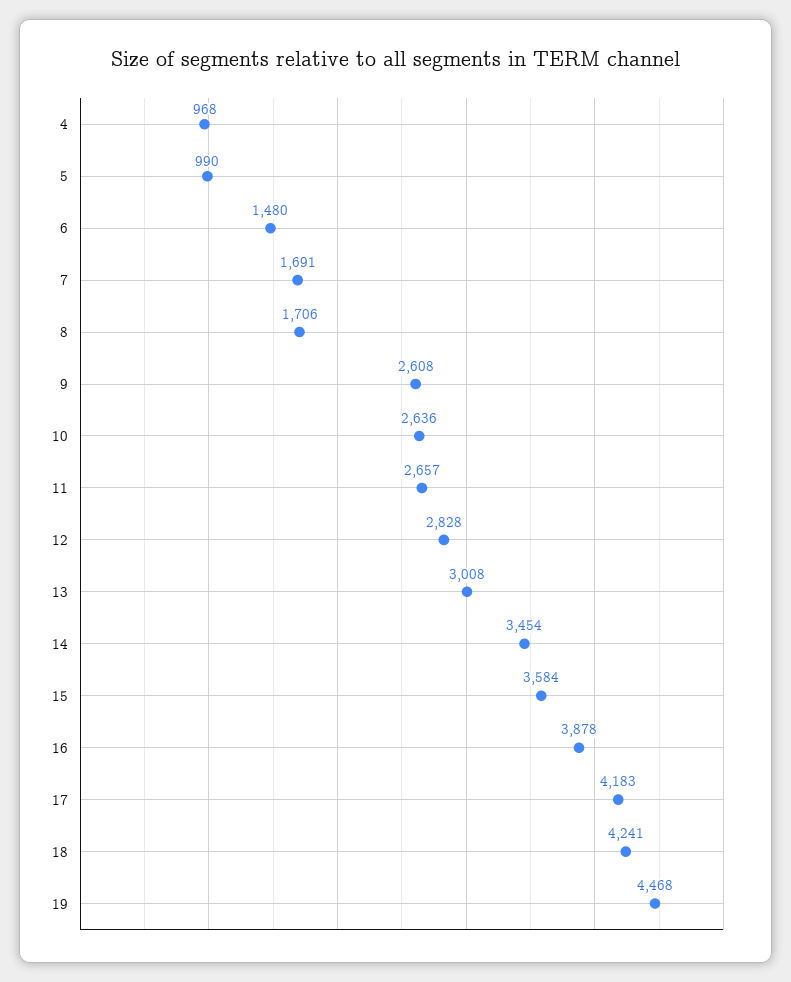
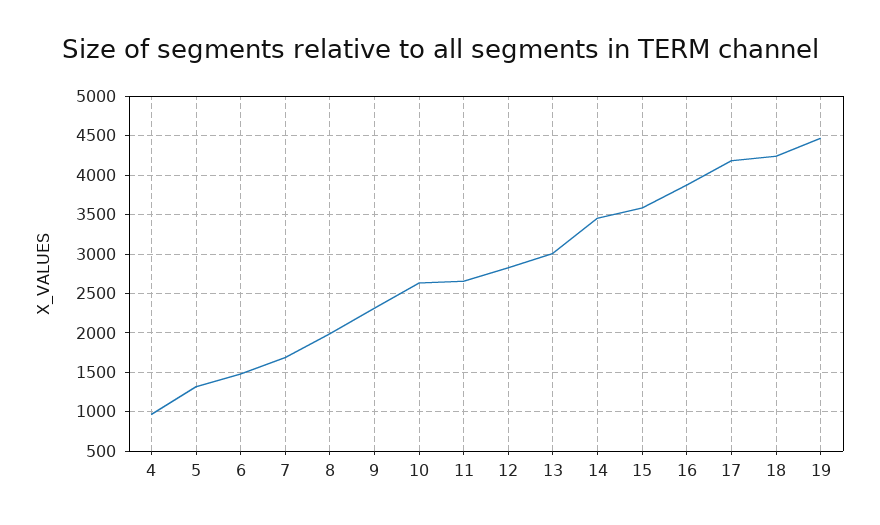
  {
    "4": 968,
-   "5": 990,
+   "5": 1300,
    "6": 1480,
    "7": 1691,
-   "8": 1706,
+   "8": 2000,
-   "9": 2608,
+   "9": 2300,
    "10": 2636,
    "11": 2657,
    "12": 2828,
    "13": 3008,
    "14": 3454,
    "15": 3584,
    "16": 3878,
    "17": 4183,
    "18": 4241,
    "19": 4468
  }

